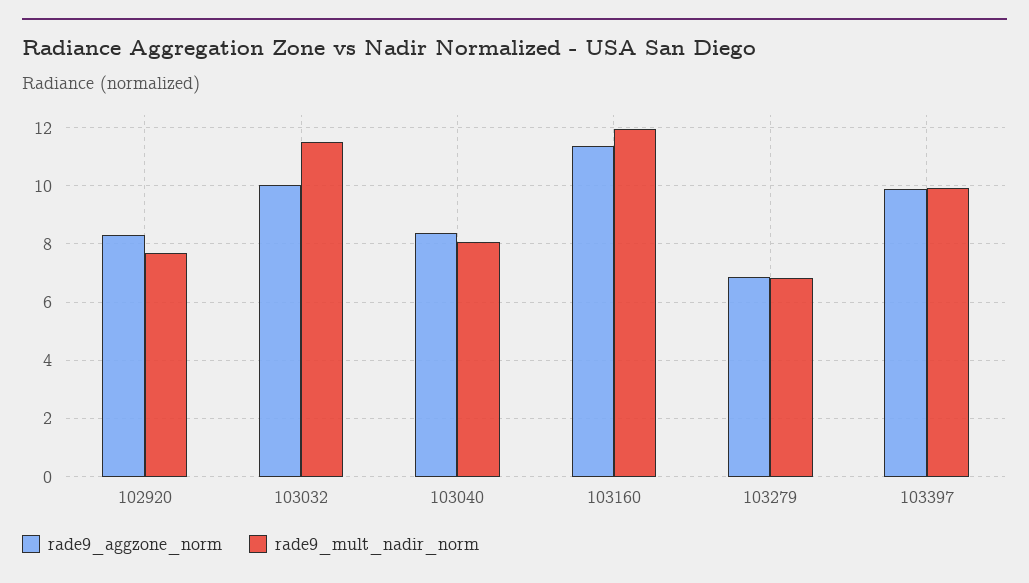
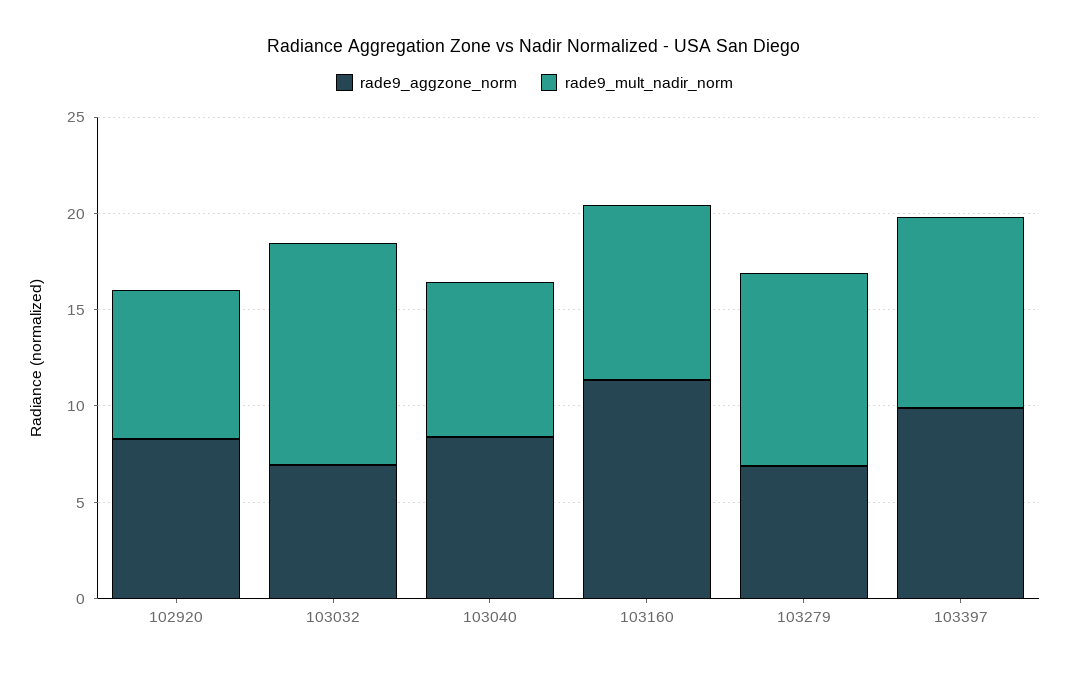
  {
    "rade9_aggzone_norm": {
      "102920": 8.25,
-     "103032": 10,
+     "103032": 7,
      "103040": 8.25,
      "103160": 11.25,
      "103279": 7,
      "103397": 10
    },
    "rade9_mult_nadir_norm": {
      "102920": 7.75,
      "103032": 11.5,
      "103040": 8,
-     "103160": 12,
+     "103160": 9,
-     "103279": 6.75,
+     "103279": 10,
      "103397": 10
    }
  }

